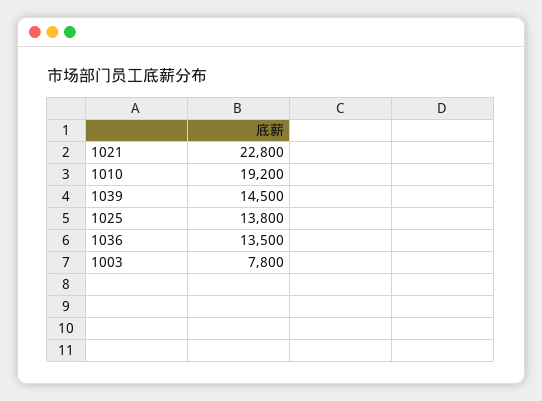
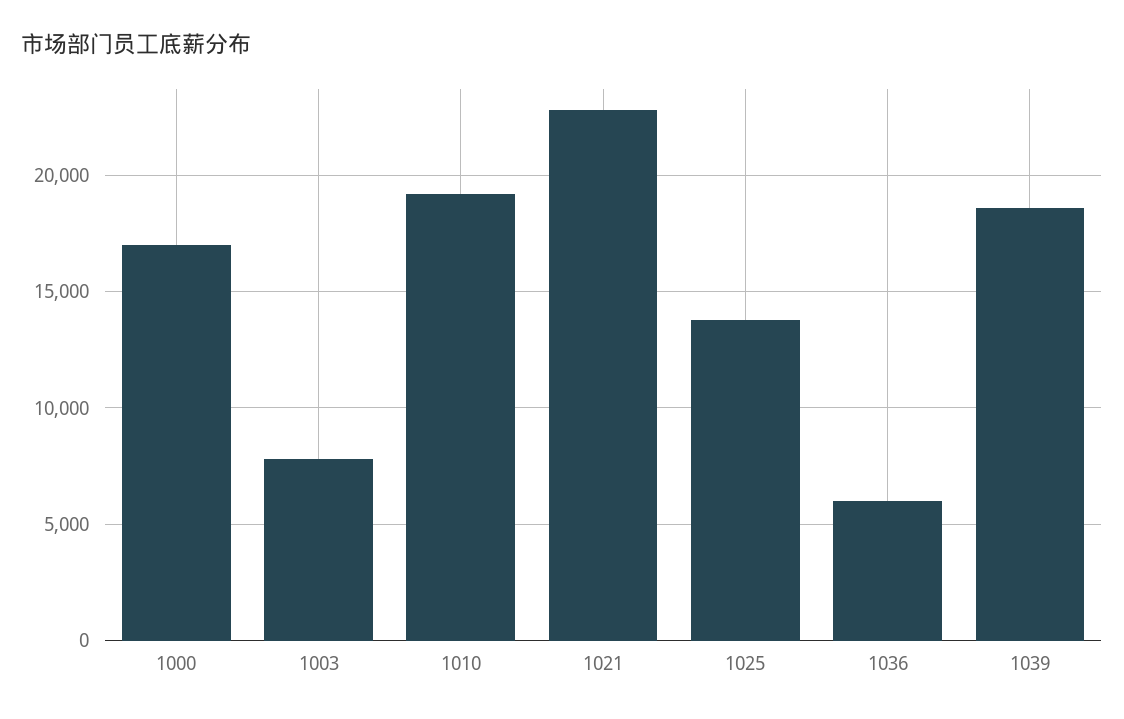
  {
    "1021": 22800,
    "1010": 19200,
-   "1039": 14500,
+   "1039": 18500,
    "1025": 13800,
-   "1036": 13500,
+   "1036": 6000,
-   "1003": 7800
+   "1003": 7800,
+   "1000": 17000
  }

